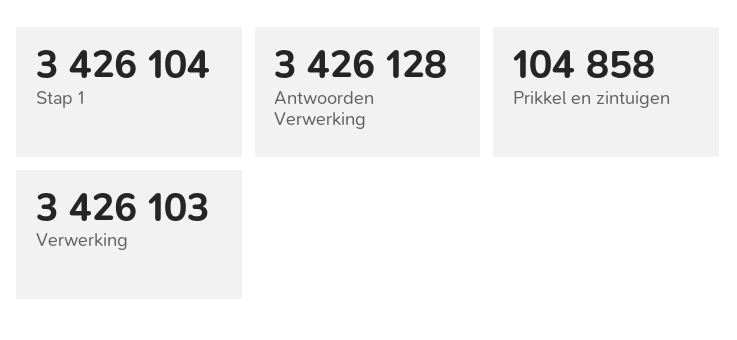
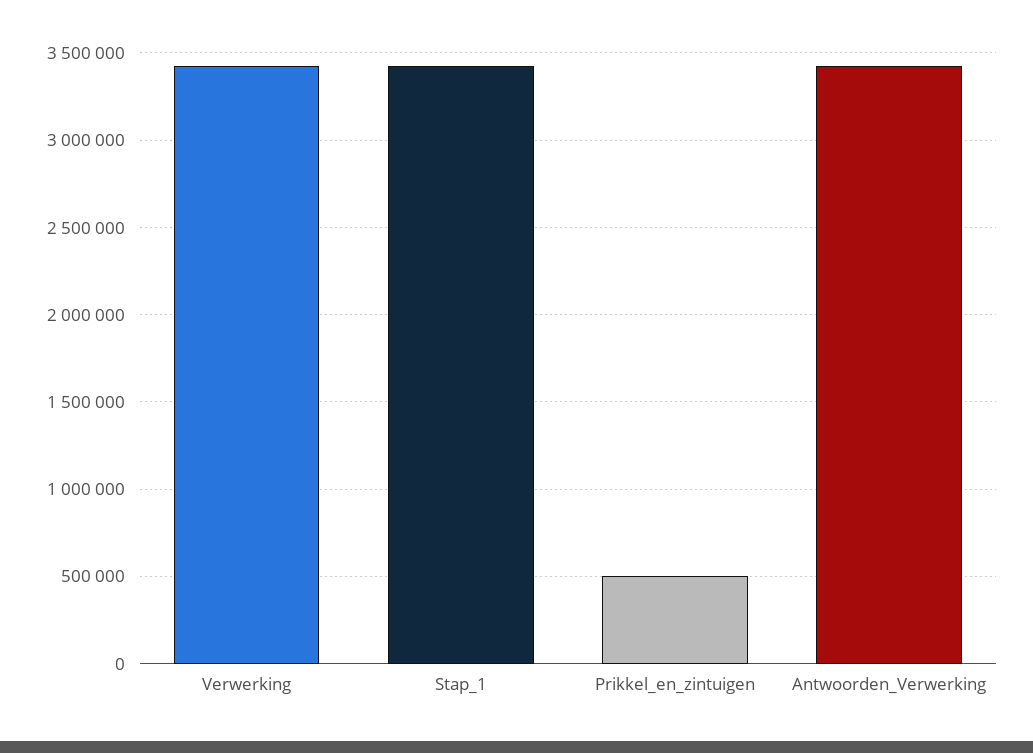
  {
    "Stap 1": 3426104,
    "Antwoorden Verwerking": 3426128,
-   "Prikkel en zintuigen": 104858,
+   "Prikkel en zintuigen": 500000,
    "Verwerking": 3426103
  }

